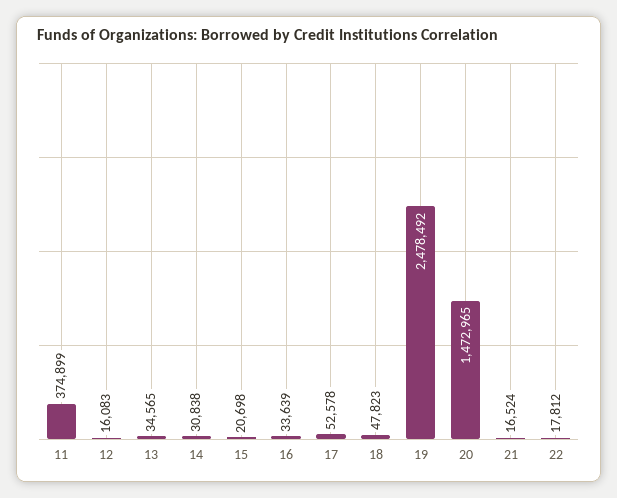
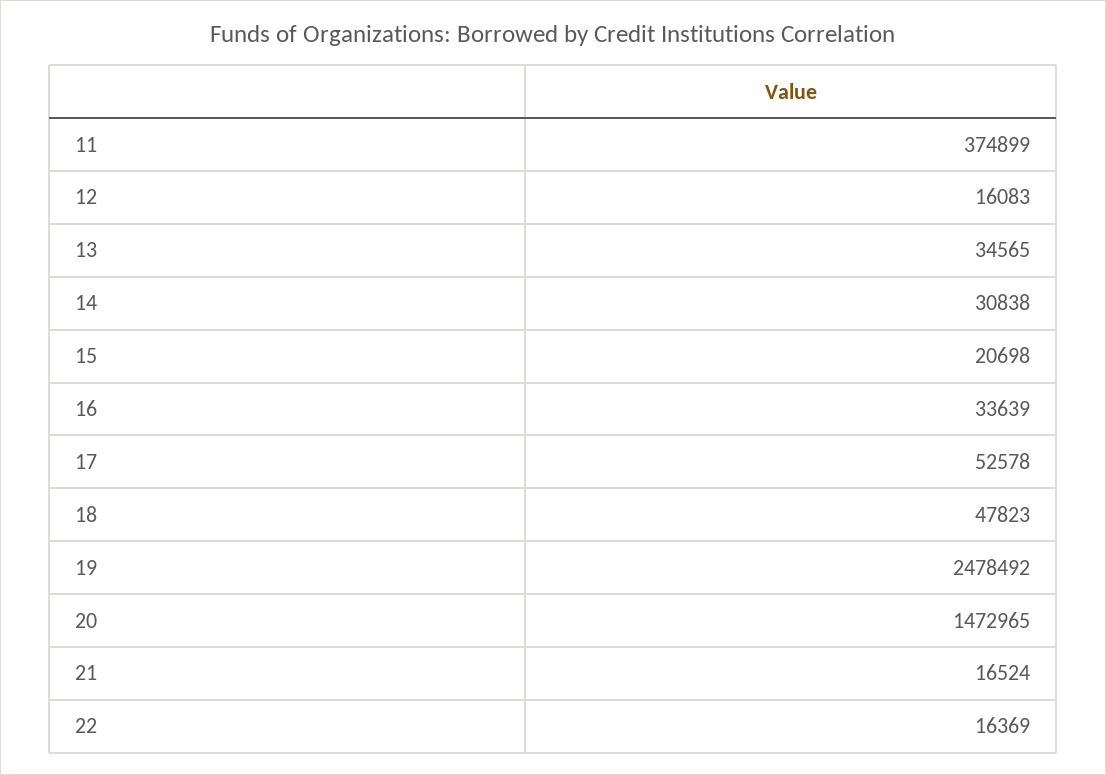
  {
    "11": 374899,
    "12": 16083,
    "13": 34565,
    "14": 30838,
    "15": 20698,
    "16": 33639,
    "17": 52578,
    "18": 47823,
    "19": 2478492,
    "20": 1472965,
    "21": 16524,
-   "22": 17812
+   "22": 16369
  }

